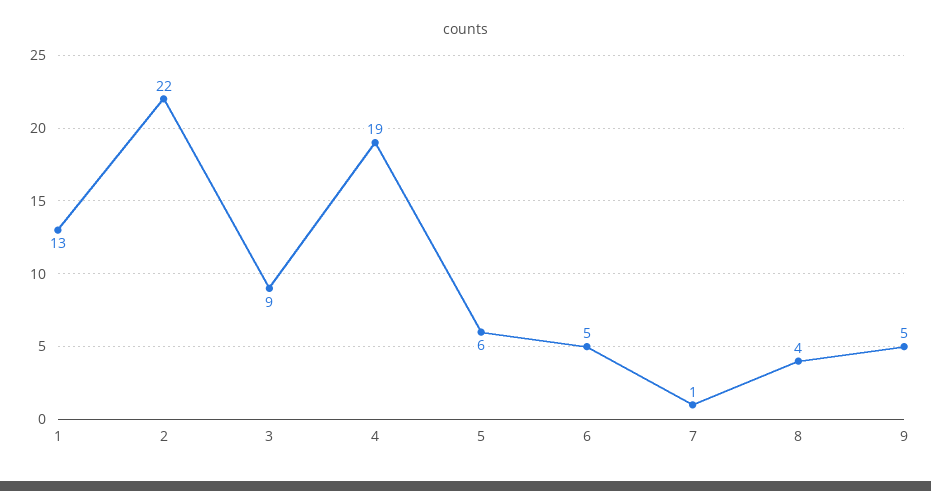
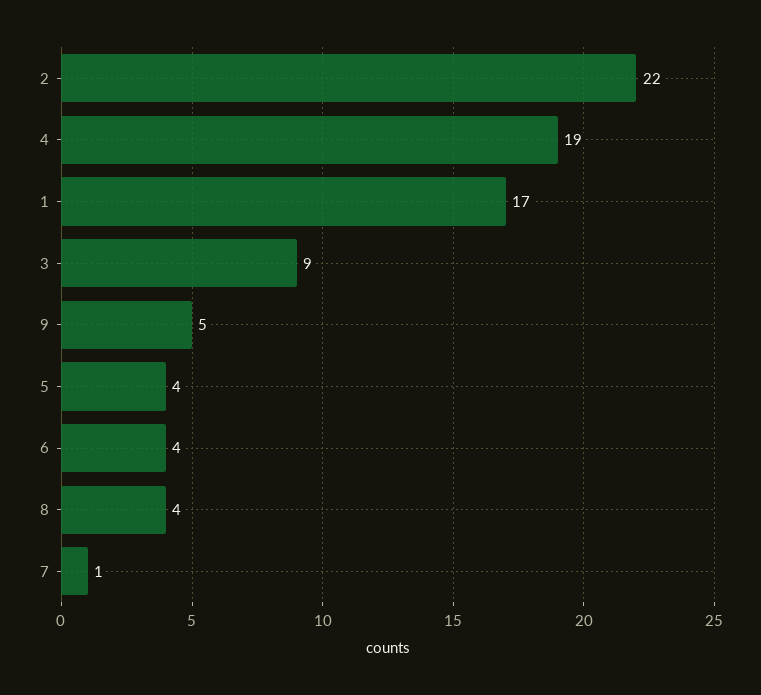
  {
-   "1": 13,
+   "1": 17,
    "2": 22,
    "3": 9,
    "4": 19,
-   "5": 6,
+   "5": 4,
-   "6": 5,
+   "6": 4,
    "7": 1,
    "8": 4,
    "9": 5
  }

